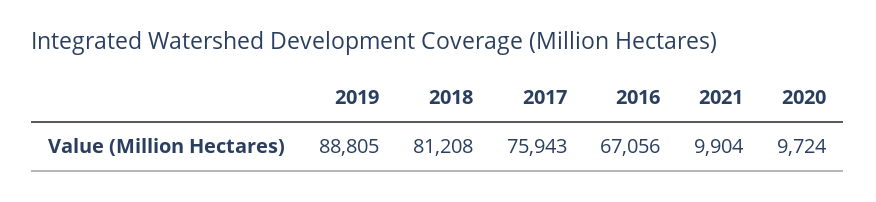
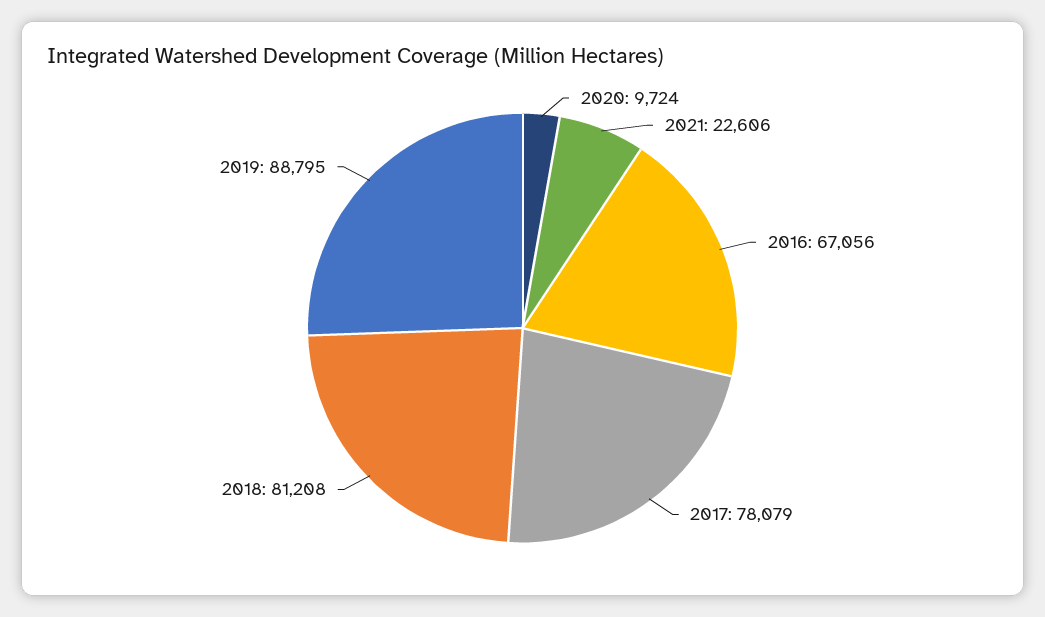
  {
-   "2019": 88805,
+   "2019": 88795,
    "2018": 81208,
-   "2017": 75943,
+   "2017": 78079,
    "2016": 67056,
-   "2021": 9904,
+   "2021": 22606,
    "2020": 9724
  }

